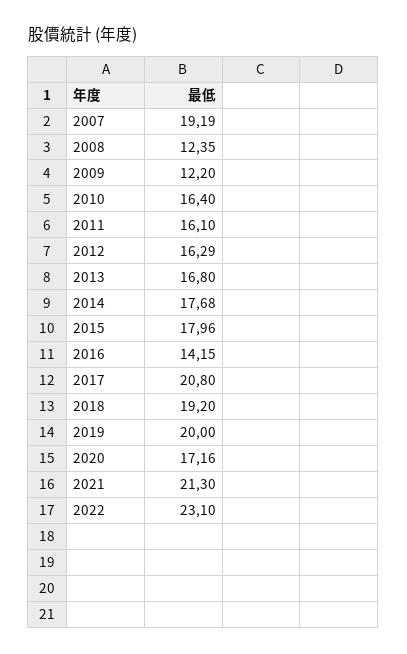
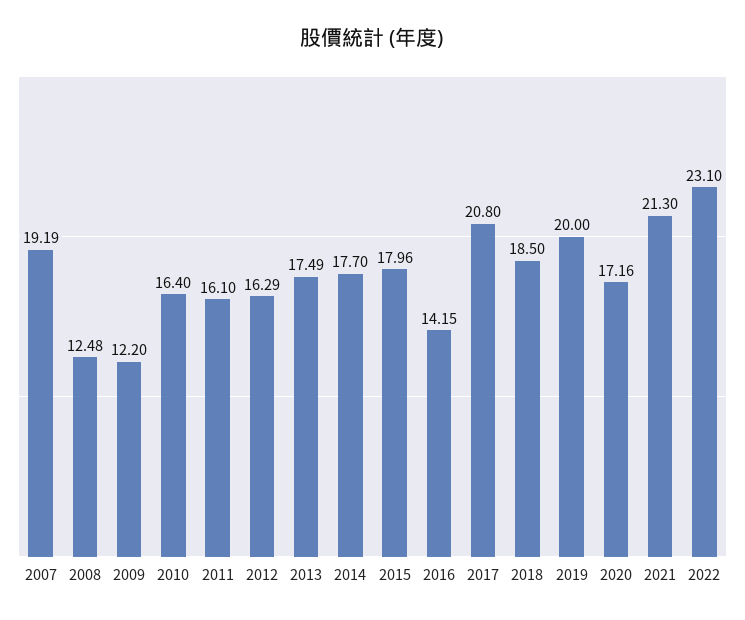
  {
    "2007": 19.19,
-   "2008": 12.35,
+   "2008": 12.48,
    "2009": 12.2,
    "2010": 16.4,
    "2011": 16.1,
    "2012": 16.29,
-   "2013": 16.8,
+   "2013": 17.49,
-   "2014": 17.68,
+   "2014": 17.7,
    "2015": 17.96,
    "2016": 14.15,
    "2017": 20.8,
-   "2018": 19.2,
+   "2018": 18.5,
    "2019": 20,
    "2020": 17.16,
    "2021": 21.3,
    "2022": 23.1
  }

